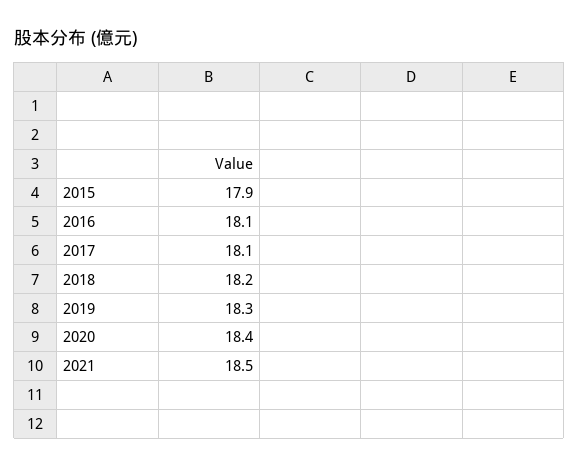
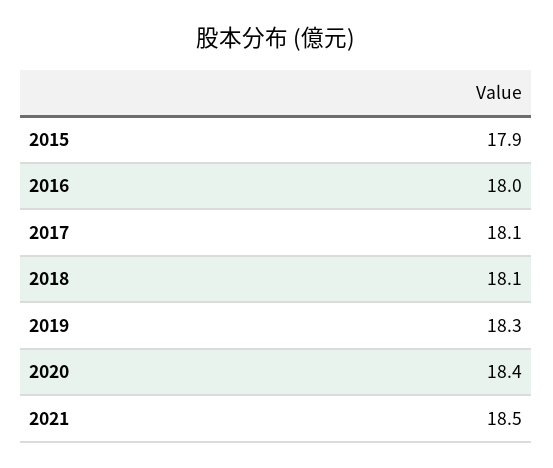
  {
    "2015": 17.9,
-   "2016": 18.1,
+   "2016": 18,
    "2017": 18.1,
-   "2018": 18.2,
+   "2018": 18.1,
    "2019": 18.3,
    "2020": 18.4,
    "2021": 18.5
  }

